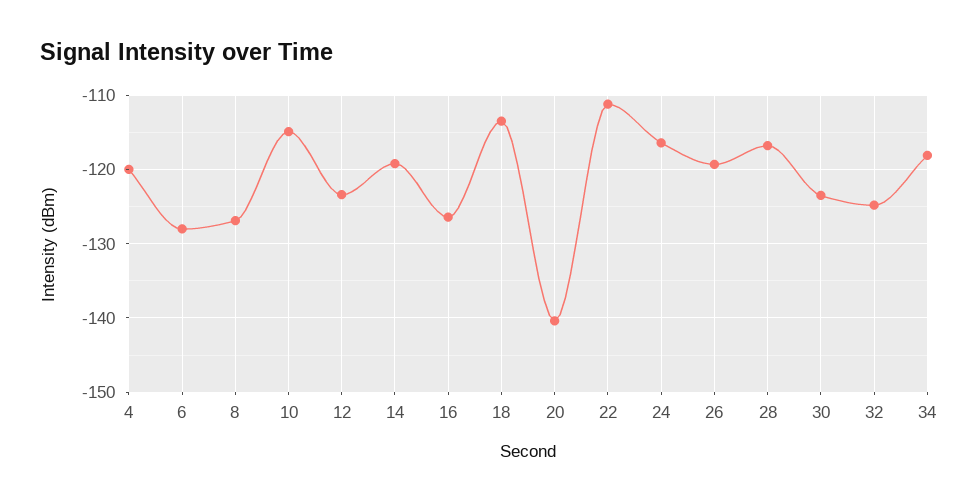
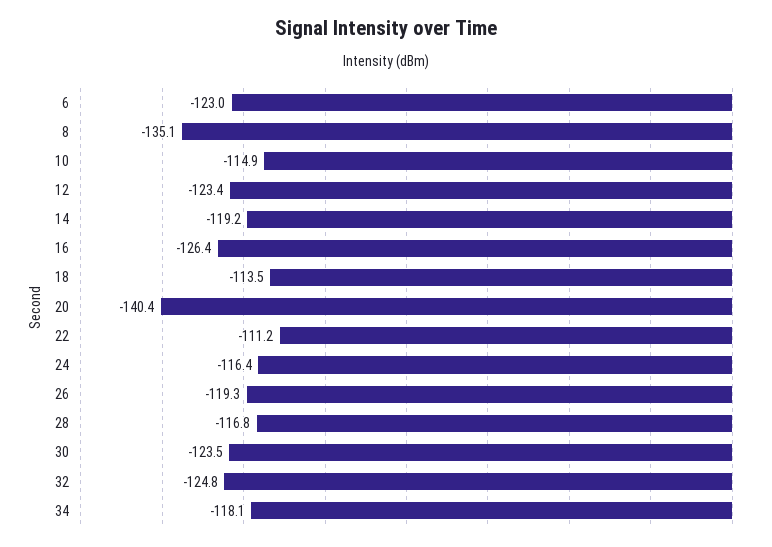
  {
-   "4": -120,
-   "6": -128,
+   "6": -123,
-   "8": -127,
+   "8": -135.1,
    "10": -114.9,
    "12": -123.4,
    "14": -119.2,
    "16": -126.4,
    "18": -113.5,
    "20": -140.4,
    "22": -111.2,
    "24": -116.4,
    "26": -119.3,
    "28": -116.8,
    "30": -123.5,
    "32": -124.8,
    "34": -118.1
  }

